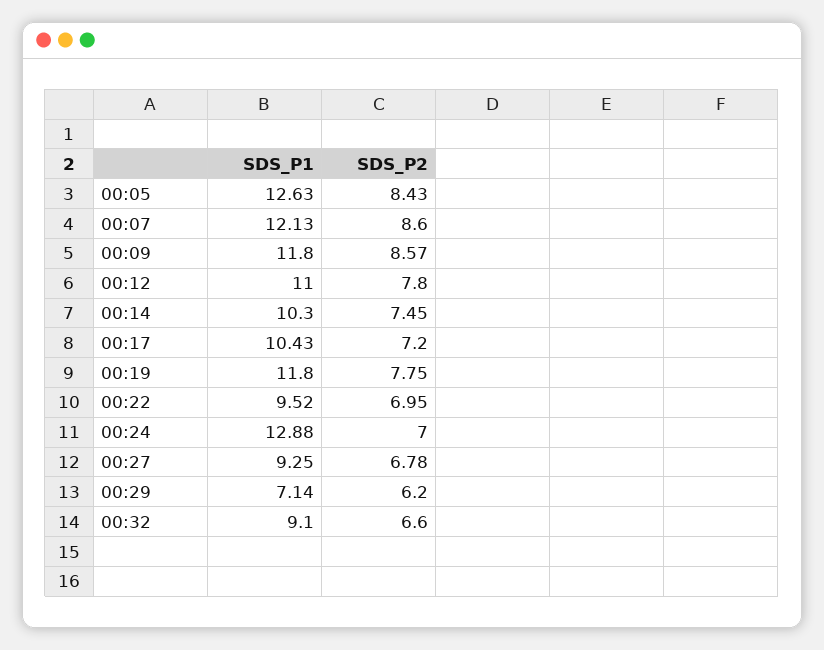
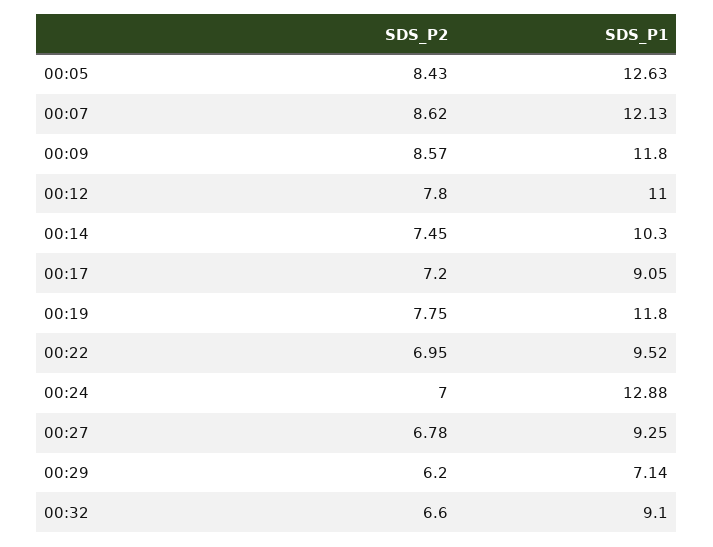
  {
    "SDS_P1": {
      "00:05": 12.63,
      "00:07": 12.13,
      "00:09": 11.8,
      "00:12": 11,
      "00:14": 10.3,
-     "00:17": 10.43,
+     "00:17": 9.05,
      "00:19": 11.8,
      "00:22": 9.52,
      "00:24": 12.88,
      "00:27": 9.25,
      "00:29": 7.14,
      "00:32": 9.1
    },
    "SDS_P2": {
      "00:05": 8.43,
-     "00:07": 8.6,
+     "00:07": 8.62,
      "00:09": 8.57,
      "00:12": 7.8,
      "00:14": 7.45,
      "00:17": 7.2,
      "00:19": 7.75,
      "00:22": 6.95,
      "00:24": 7,
      "00:27": 6.78,
      "00:29": 6.2,
      "00:32": 6.6
    }
  }

